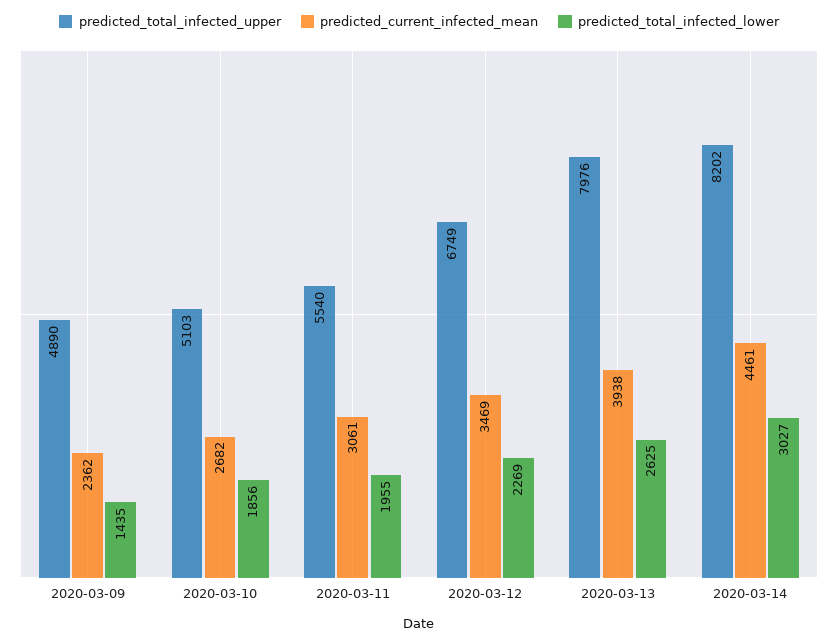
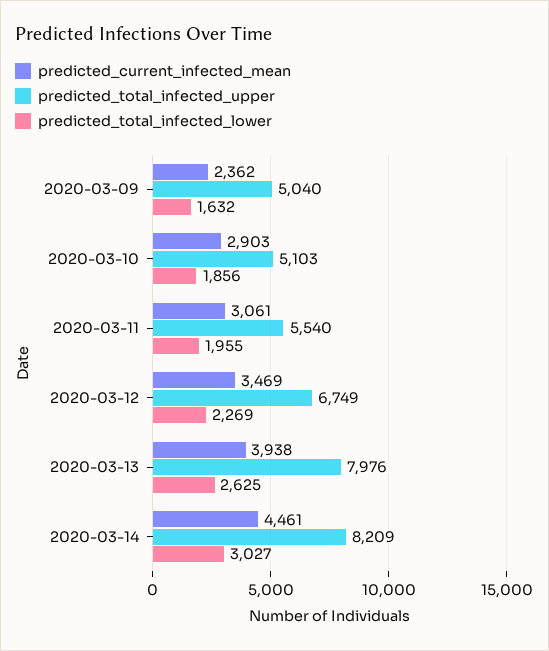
  {
    "predicted_total_infected_upper": {
-     "2020-03-09": 4890,
+     "2020-03-09": 5040,
      "2020-03-10": 5103,
      "2020-03-11": 5540,
      "2020-03-12": 6749,
      "2020-03-13": 7976,
-     "2020-03-14": 8202
+     "2020-03-14": 8209
    },
    "predicted_current_infected_mean": {
      "2020-03-09": 2362,
-     "2020-03-10": 2682,
+     "2020-03-10": 2903,
      "2020-03-11": 3061,
      "2020-03-12": 3469,
      "2020-03-13": 3938,
      "2020-03-14": 4461
    },
    "predicted_total_infected_lower": {
-     "2020-03-09": 1435,
+     "2020-03-09": 1632,
      "2020-03-10": 1856,
      "2020-03-11": 1955,
      "2020-03-12": 2269,
      "2020-03-13": 2625,
      "2020-03-14": 3027
    }
  }

